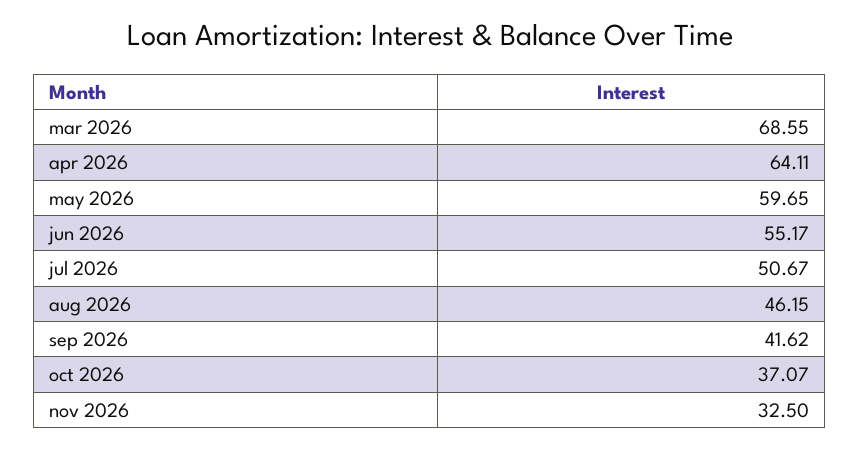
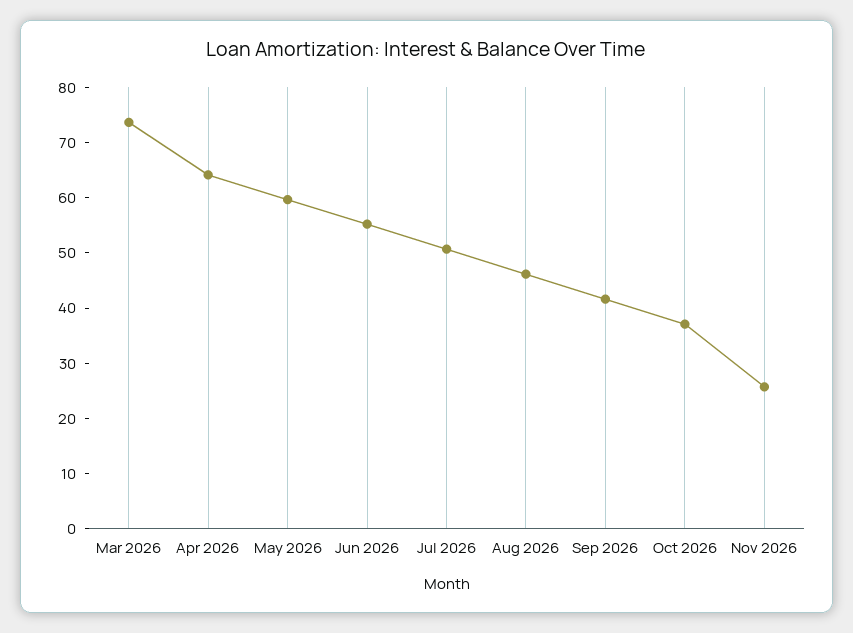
  {
-   "mar 2026": 68.55,
+   "mar 2026": 74,
    "apr 2026": 64.11,
    "may 2026": 59.65,
    "jun 2026": 55.17,
    "jul 2026": 50.67,
    "aug 2026": 46.15,
    "sep 2026": 41.62,
    "oct 2026": 37.07,
-   "nov 2026": 32.5
+   "nov 2026": 26
  }

